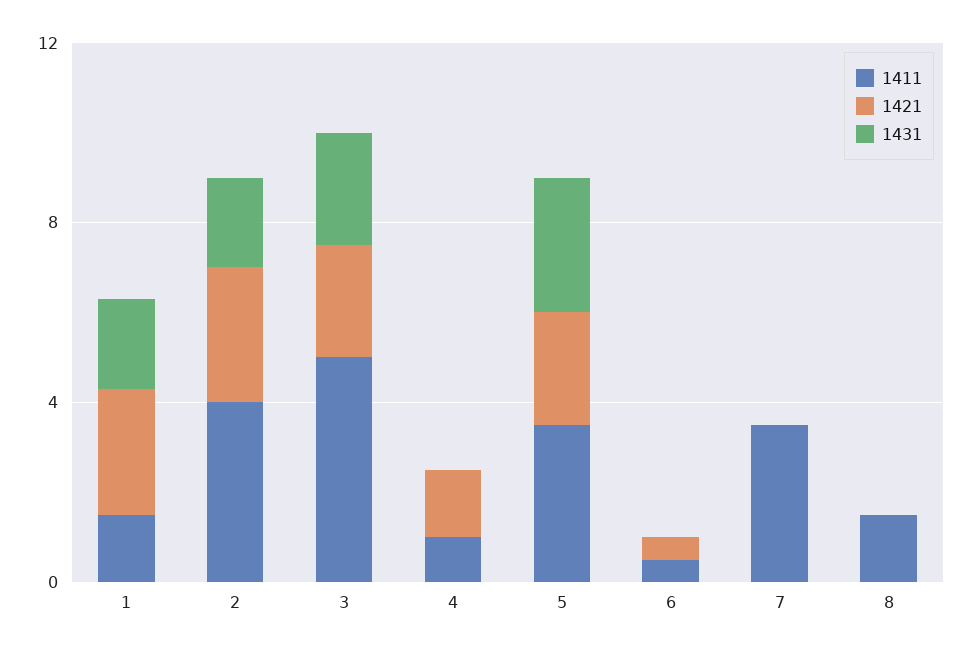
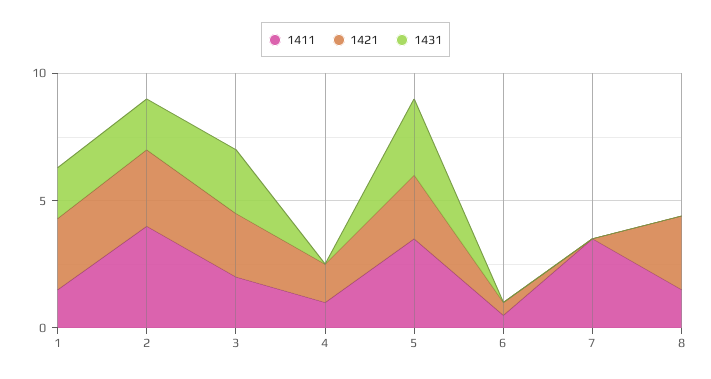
  {
    "1411": {
      "1": 2,
      "2": 4,
-     "3": 5,
+     "3": 2,
      "4": 1,
      "5": 4,
      "6": 1,
      "7": 4,
      "8": 2
    },
    "1421": {
      "1": 3,
      "2": 3,
      "3": 3,
      "4": 2,
      "5": 3,
      "6": 1,
      "7": 0,
-     "8": 0
+     "8": 3
    },
    "1431": {
      "1": 2,
      "2": 2,
      "3": 3,
      "4": 0,
      "5": 3,
      "6": 0,
      "7": 0,
      "8": 0
    }
  }

